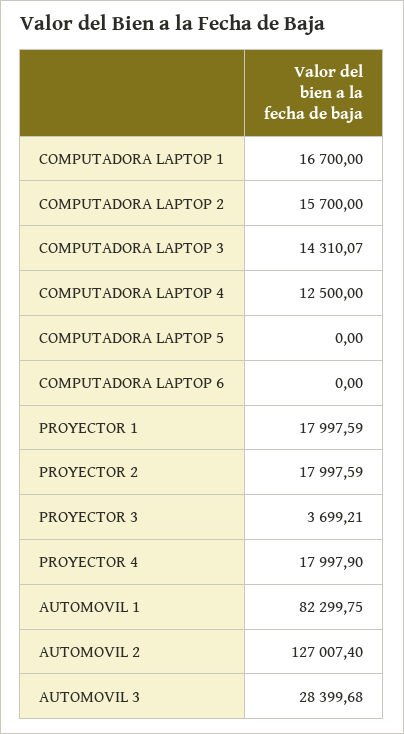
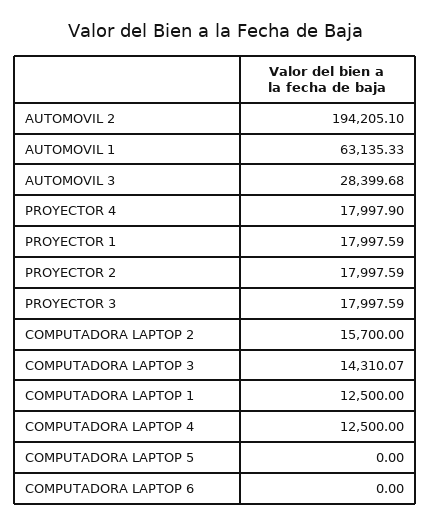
  {
-   "COMPUTADORA LAPTOP 1": 16700,
+   "COMPUTADORA LAPTOP 1": 12500,
    "COMPUTADORA LAPTOP 2": 15700,
    "COMPUTADORA LAPTOP 3": 14310.07,
    "COMPUTADORA LAPTOP 4": 12500,
    "COMPUTADORA LAPTOP 5": 0,
    "COMPUTADORA LAPTOP 6": 0,
    "PROYECTOR 1": 17997.59,
    "PROYECTOR 2": 17997.59,
-   "PROYECTOR 3": 3699.21,
+   "PROYECTOR 3": 17997.59,
    "PROYECTOR 4": 17997.9,
-   "AUTOMOVIL 1": 82299.75,
+   "AUTOMOVIL 1": 63135.33,
-   "AUTOMOVIL 2": 127007.4,
+   "AUTOMOVIL 2": 194205.1,
    "AUTOMOVIL 3": 28399.68
  }

